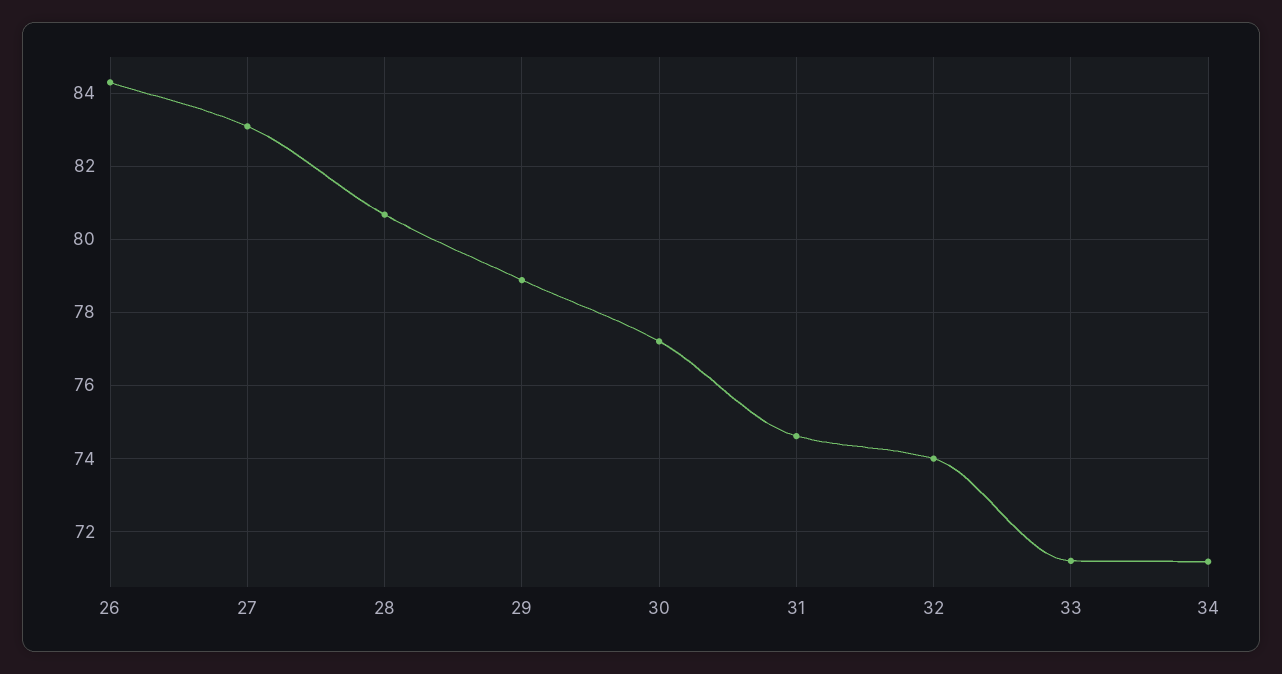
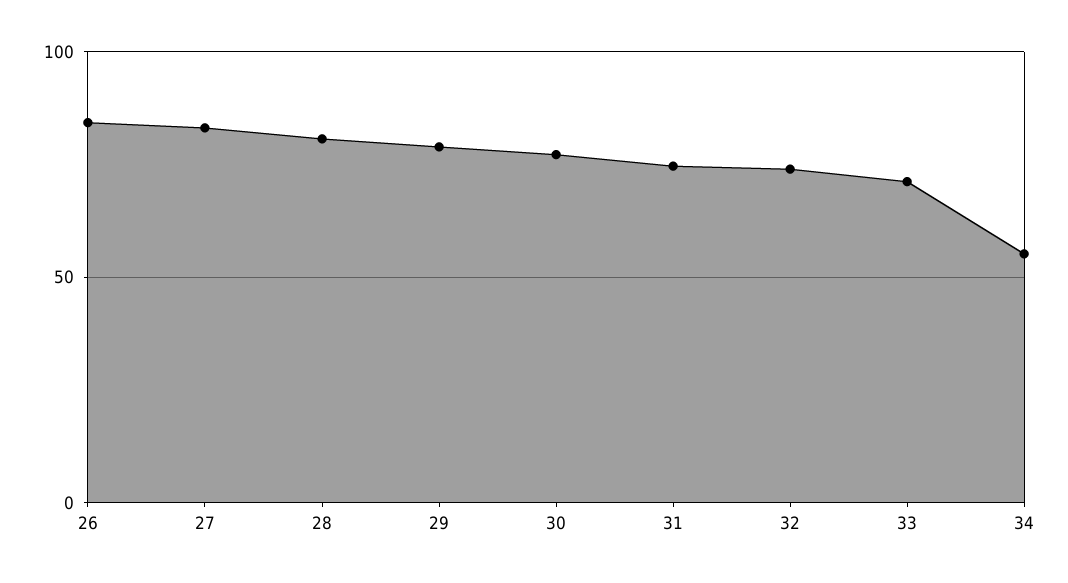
  {
    "26": 84.2,
    "27": 83,
    "28": 80.6,
    "29": 78.8,
    "30": 77.2,
    "31": 74.6,
    "32": 74,
    "33": 71.2,
-   "34": 71.2
+   "34": 55
  }

